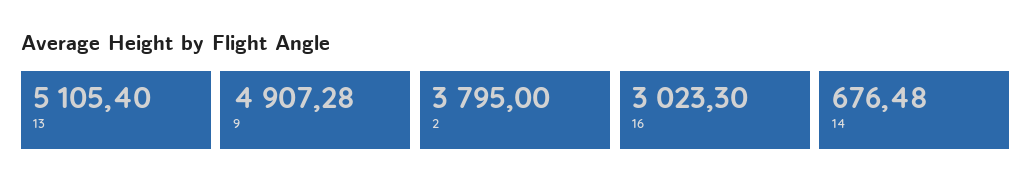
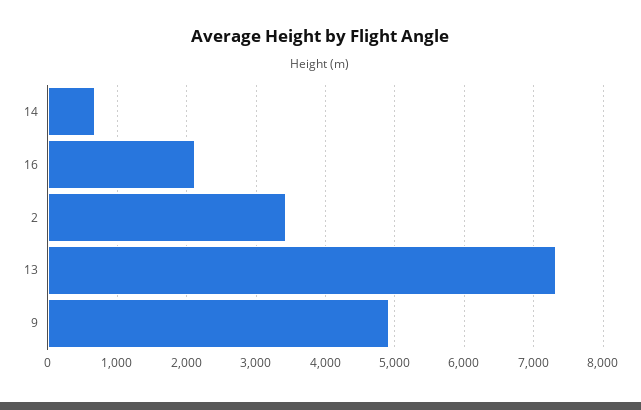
  {
-   "13": 5105.4,
+   "13": 7300,
    "9": 4907.28,
-   "2": 3795,
+   "2": 3400,
-   "16": 3023.3,
+   "16": 2100,
    "14": 676.48
  }

